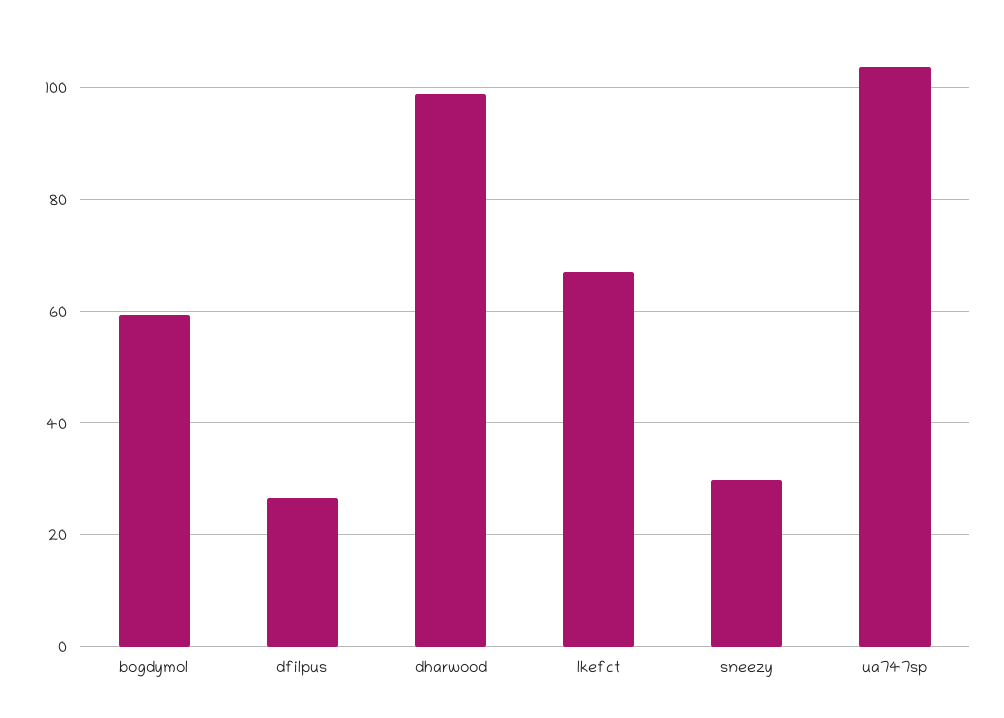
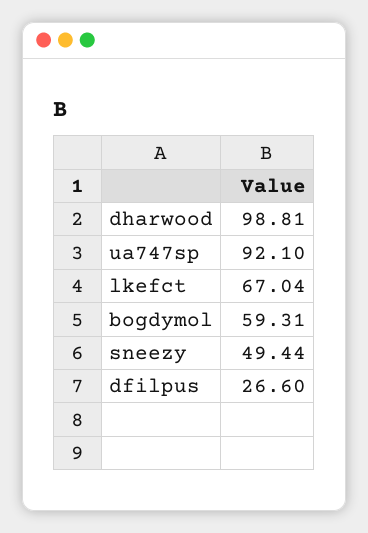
  {
    "bogdymol": 59.31,
    "dfilpus": 26.6,
    "dharwood": 98.81,
    "lkefct": 67.04,
-   "sneezy": 30,
+   "sneezy": 49.44,
-   "ua747sp": 104
+   "ua747sp": 92.1
  }

